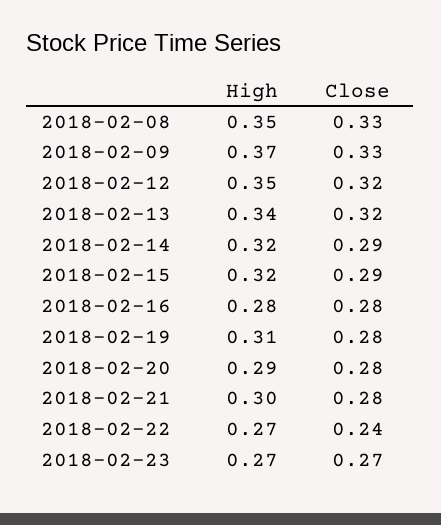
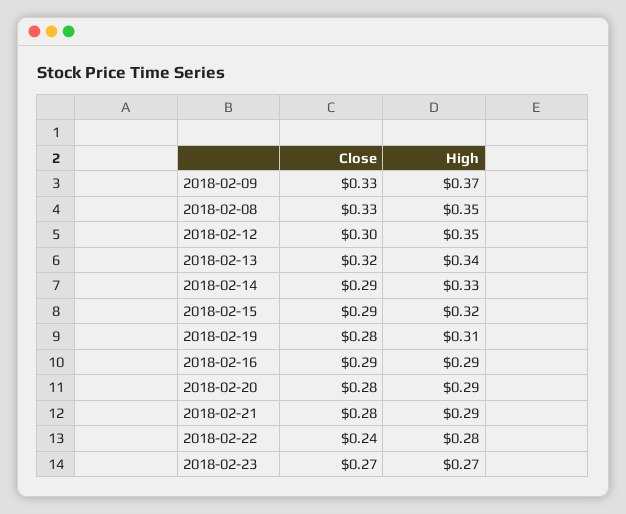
  {
    "High": {
      "2018-02-08": 0.35,
      "2018-02-09": 0.37,
      "2018-02-12": 0.35,
      "2018-02-13": 0.34,
-     "2018-02-14": 0.32,
+     "2018-02-14": 0.33,
      "2018-02-15": 0.32,
-     "2018-02-16": 0.28,
+     "2018-02-16": 0.29,
      "2018-02-19": 0.31,
      "2018-02-20": 0.29,
-     "2018-02-21": 0.3,
+     "2018-02-21": 0.29,
-     "2018-02-22": 0.27,
+     "2018-02-22": 0.28,
      "2018-02-23": 0.27
    },
    "Close": {
      "2018-02-08": 0.33,
      "2018-02-09": 0.33,
-     "2018-02-12": 0.32,
+     "2018-02-12": 0.3,
      "2018-02-13": 0.32,
      "2018-02-14": 0.29,
      "2018-02-15": 0.29,
-     "2018-02-16": 0.28,
+     "2018-02-16": 0.29,
      "2018-02-19": 0.28,
      "2018-02-20": 0.28,
      "2018-02-21": 0.28,
      "2018-02-22": 0.24,
      "2018-02-23": 0.27
    }
  }

